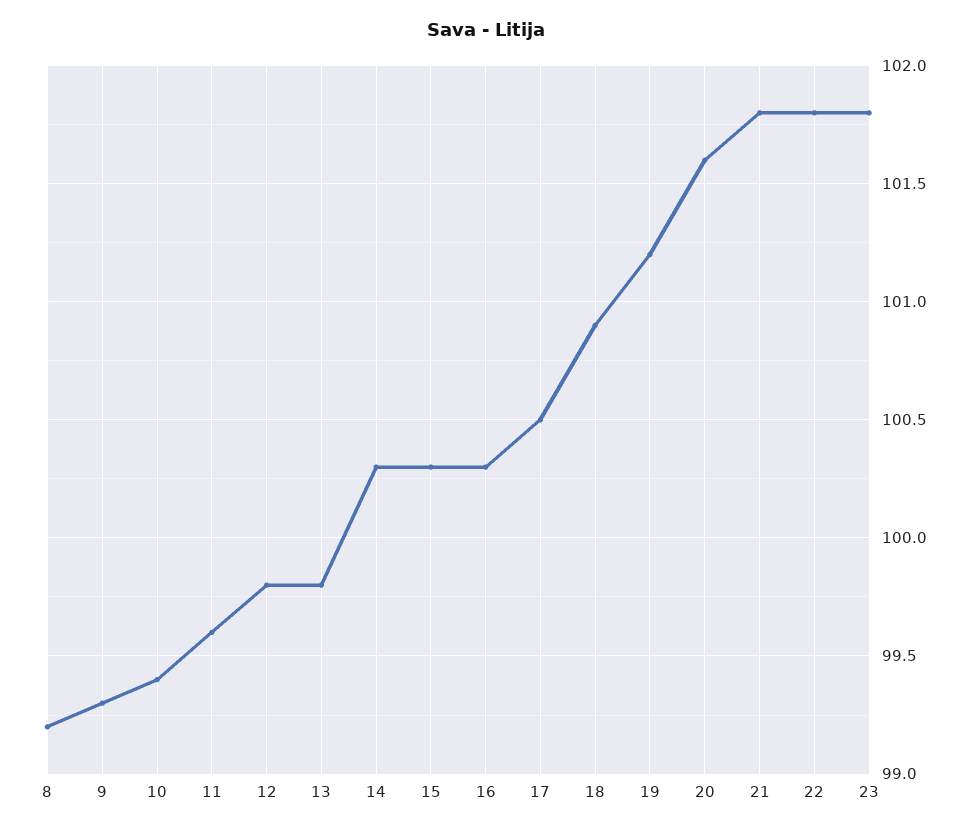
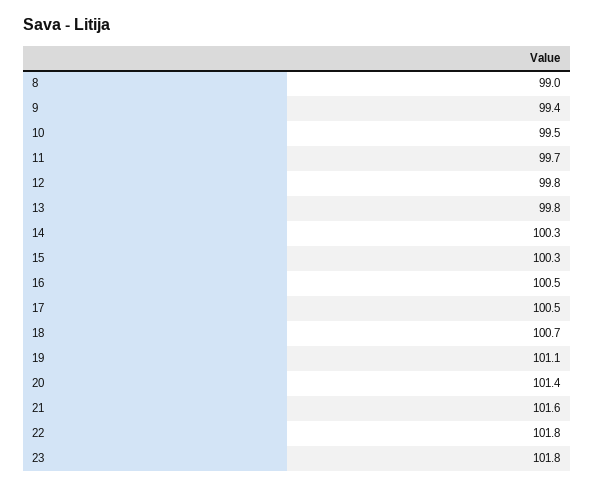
  {
-   "8": 99.2,
+   "8": 99,
-   "9": 99.3,
+   "9": 99.4,
-   "10": 99.4,
+   "10": 99.5,
-   "11": 99.6,
+   "11": 99.7,
    "12": 99.8,
    "13": 99.8,
    "14": 100.3,
    "15": 100.3,
-   "16": 100.3,
+   "16": 100.5,
    "17": 100.5,
-   "18": 100.9,
+   "18": 100.7,
-   "19": 101.2,
+   "19": 101.1,
-   "20": 101.6,
+   "20": 101.4,
-   "21": 101.8,
+   "21": 101.6,
    "22": 101.8,
    "23": 101.8
  }

